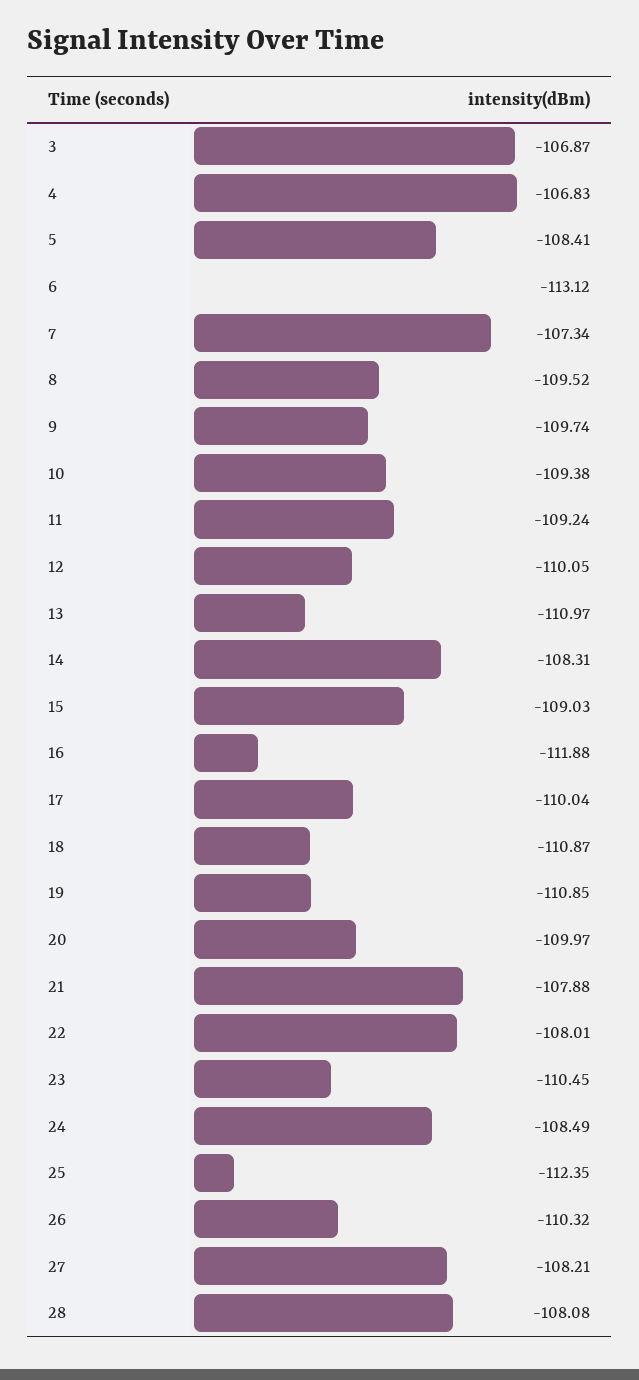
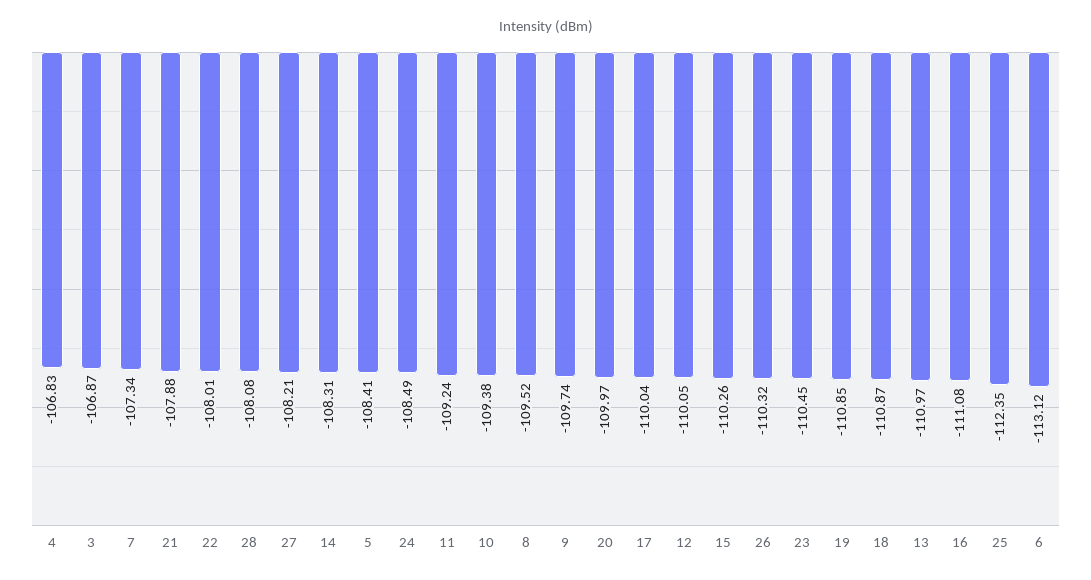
  {
    "3": -106.87,
    "4": -106.83,
    "5": -108.41,
    "6": -113.12,
    "7": -107.34,
    "8": -109.52,
    "9": -109.74,
    "10": -109.38,
    "11": -109.24,
    "12": -110.05,
    "13": -110.97,
    "14": -108.31,
-   "15": -109.03,
+   "15": -110.26,
-   "16": -111.88,
+   "16": -111.08,
    "17": -110.04,
    "18": -110.87,
    "19": -110.85,
    "20": -109.97,
    "21": -107.88,
    "22": -108.01,
    "23": -110.45,
    "24": -108.49,
    "25": -112.35,
    "26": -110.32,
    "27": -108.21,
    "28": -108.08
  }

